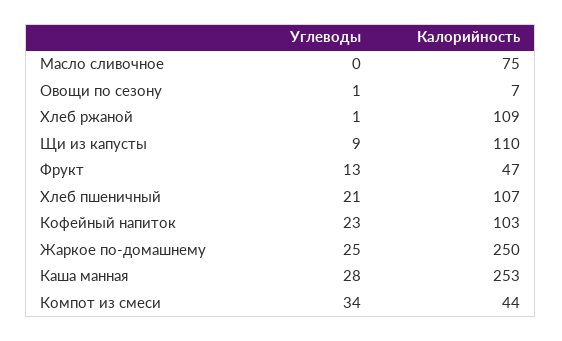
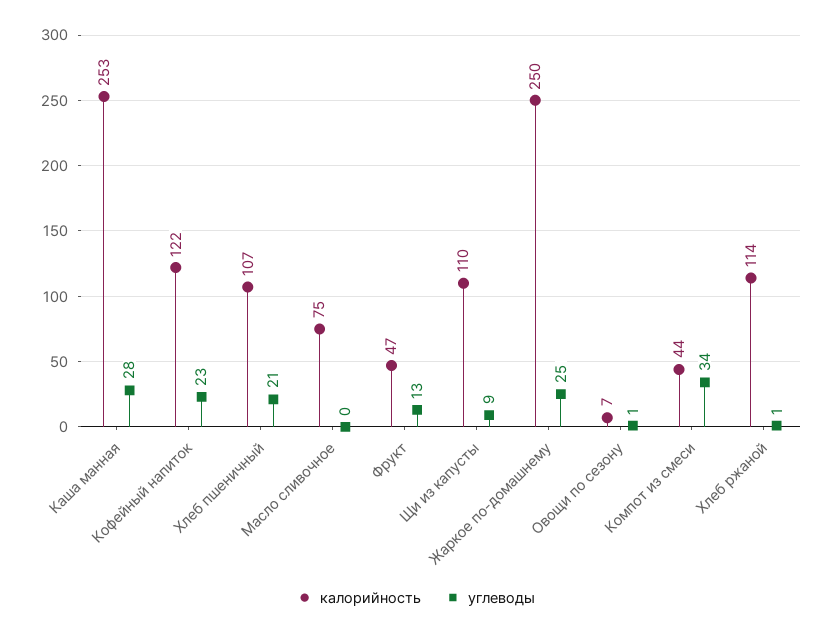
  {
    "Углеводы": {
      "Масло сливочное": 0,
      "Овощи по сезону": 1,
      "Хлеб ржаной": 1,
      "Щи из капусты": 9,
      "Фрукт": 13,
      "Хлеб пшеничный": 21,
      "Кофейный напиток": 23,
      "Жаркое по-домашнему": 25,
      "Каша манная": 28,
      "Компот из смеси": 34
    },
    "Калорийность": {
      "Масло сливочное": 75,
      "Овощи по сезону": 7,
-     "Хлеб ржаной": 109,
+     "Хлеб ржаной": 114,
      "Щи из капусты": 110,
      "Фрукт": 47,
      "Хлеб пшеничный": 107,
-     "Кофейный напиток": 103,
+     "Кофейный напиток": 122,
      "Жаркое по-домашнему": 250,
      "Каша манная": 253,
      "Компот из смеси": 44
    }
  }

